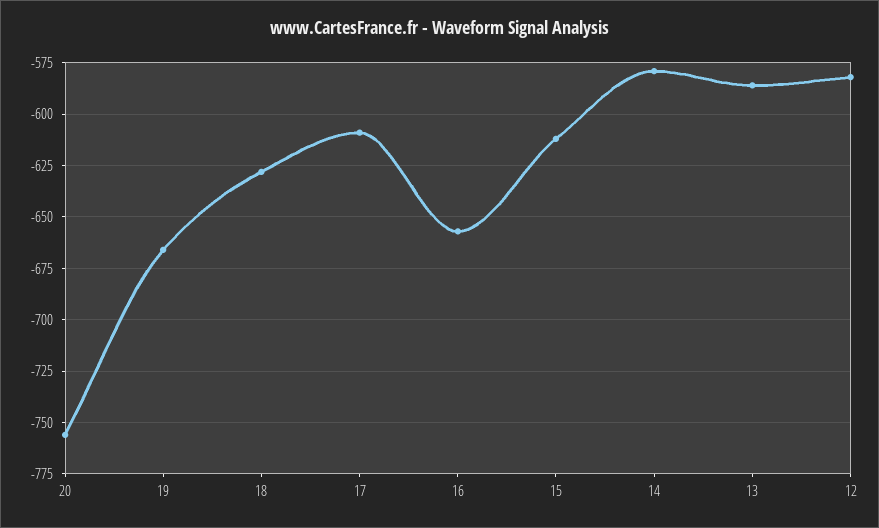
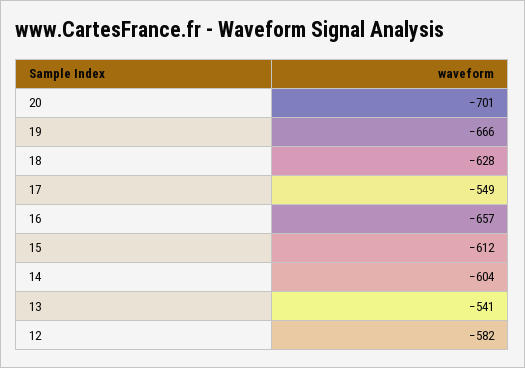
  {
-   "20": -755,
+   "20": -701,
    "19": -666,
    "18": -628,
-   "17": -610,
+   "17": -549,
    "16": -657,
    "15": -612,
-   "14": -580,
+   "14": -604,
-   "13": -585,
+   "13": -541,
    "12": -582
  }

